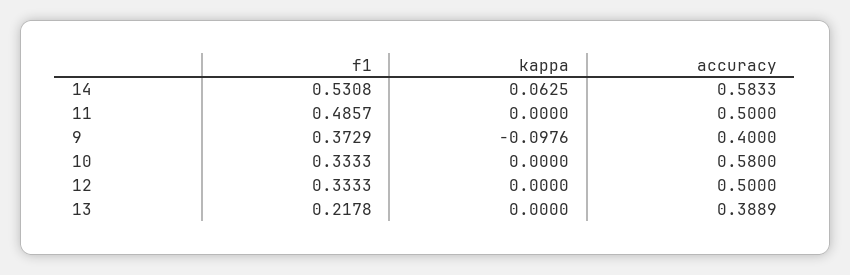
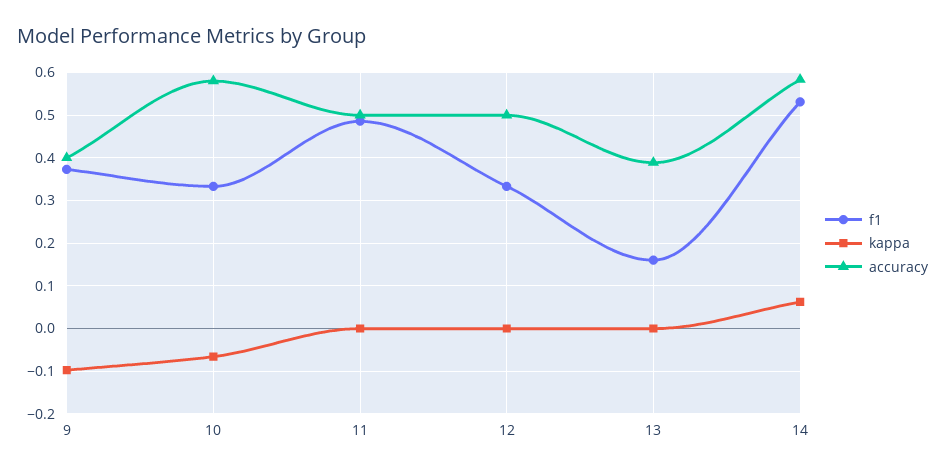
  {
    "f1": {
      "14": 0.5308,
      "11": 0.4857,
      "9": 0.3729,
      "10": 0.3333,
      "12": 0.3333,
-     "13": 0.2178
+     "13": 0.16
    },
    "kappa": {
      "14": 0.0625,
      "11": 0,
      "9": -0.0976,
-     "10": 0,
+     "10": -0.06,
      "12": 0,
      "13": 0
    },
    "accuracy": {
      "14": 0.5833,
      "11": 0.5,
      "9": 0.4,
      "10": 0.58,
      "12": 0.5,
      "13": 0.3889
    }
  }

